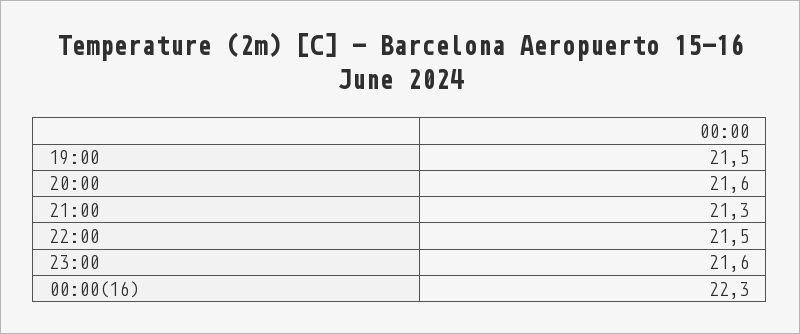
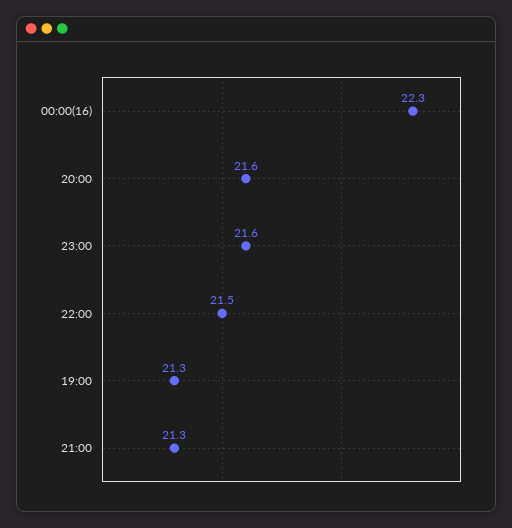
  {
-   "19:00": 21.5,
+   "19:00": 21.3,
    "20:00": 21.6,
    "21:00": 21.3,
    "22:00": 21.5,
    "23:00": 21.6,
    "00:00(16)": 22.3
  }

